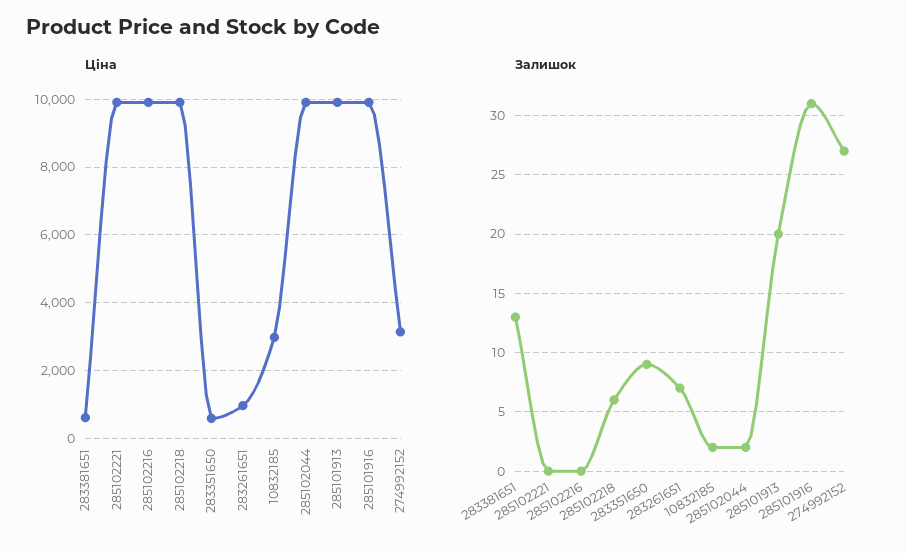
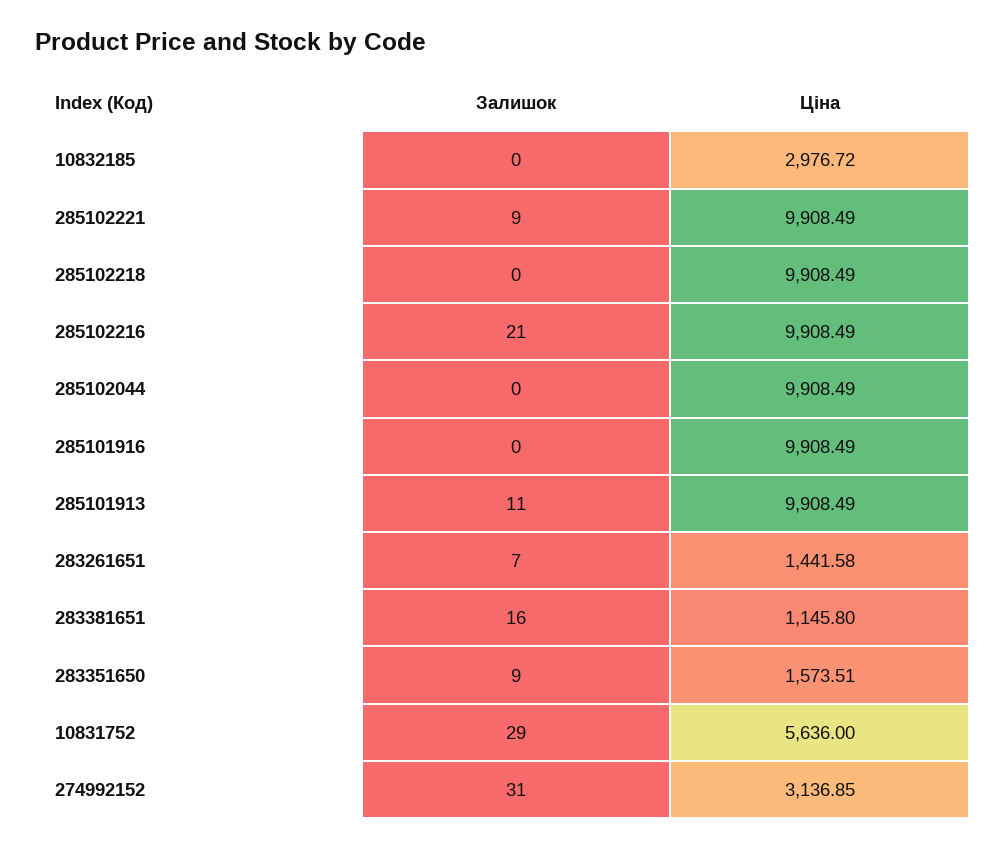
  {
    "Ціна": {
-     "283381651": 600,
+     "283381651": 1145.8,
      "285102221": 9908.49,
      "285102216": 9908.49,
      "285102218": 9908.49,
-     "283351650": 600,
+     "283351650": 1573.51,
-     "283261651": 1000,
+     "283261651": 1441.58,
      "10832185": 2976.72,
      "285102044": 9908.49,
      "285101913": 9908.49,
      "285101916": 9908.49,
-     "274992152": 3136.85
+     "274992152": 3136.85,
+     "10831752": 5636
    },
    "Залишок": {
-     "283381651": 13,
+     "283381651": 16,
-     "285102221": 0,
+     "285102221": 9,
-     "285102216": 0,
+     "285102216": 21,
-     "285102218": 6,
+     "285102218": 0,
      "283351650": 9,
      "283261651": 7,
-     "10832185": 2,
+     "10832185": 0,
-     "285102044": 2,
+     "285102044": 0,
-     "285101913": 20,
+     "285101913": 11,
-     "285101916": 31,
+     "285101916": 0,
-     "274992152": 27
+     "274992152": 31,
+     "10831752": 29
    }
  }

